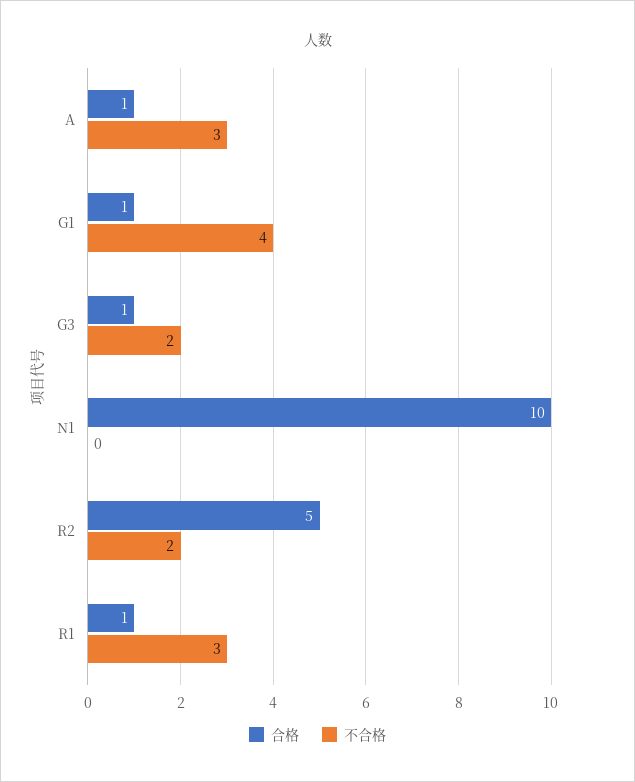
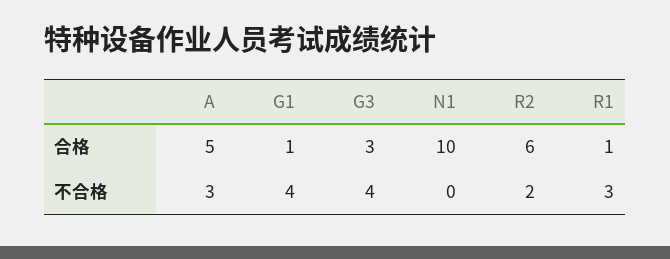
  {
    "合格": {
-     "A": 1,
+     "A": 5,
      "G1": 1,
-     "G3": 1,
+     "G3": 3,
      "N1": 10,
-     "R2": 5,
+     "R2": 6,
      "R1": 1
    },
    "不合格": {
      "A": 3,
      "G1": 4,
-     "G3": 2,
+     "G3": 4,
      "N1": 0,
      "R2": 2,
      "R1": 3
    }
  }

